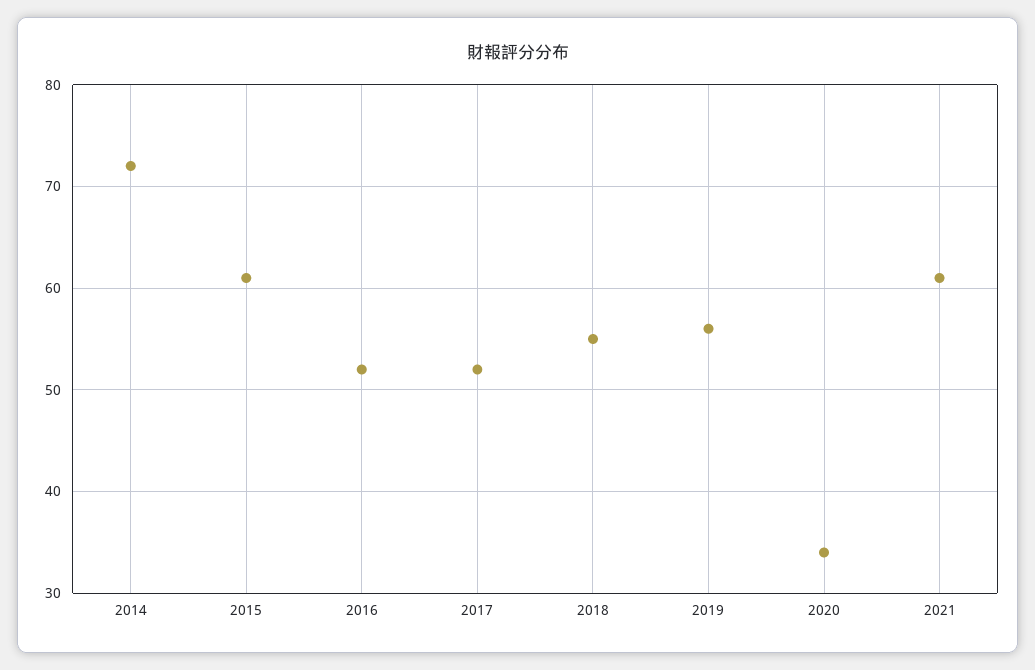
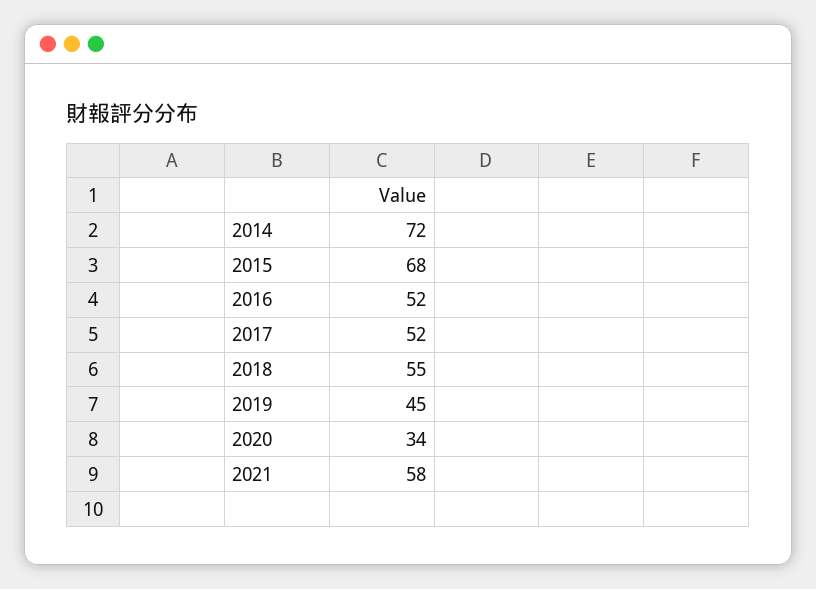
  {
    "2014": 72,
-   "2015": 61,
+   "2015": 68,
    "2016": 52,
    "2017": 52,
    "2018": 55,
-   "2019": 56,
+   "2019": 45,
    "2020": 34,
-   "2021": 61
+   "2021": 58
  }

